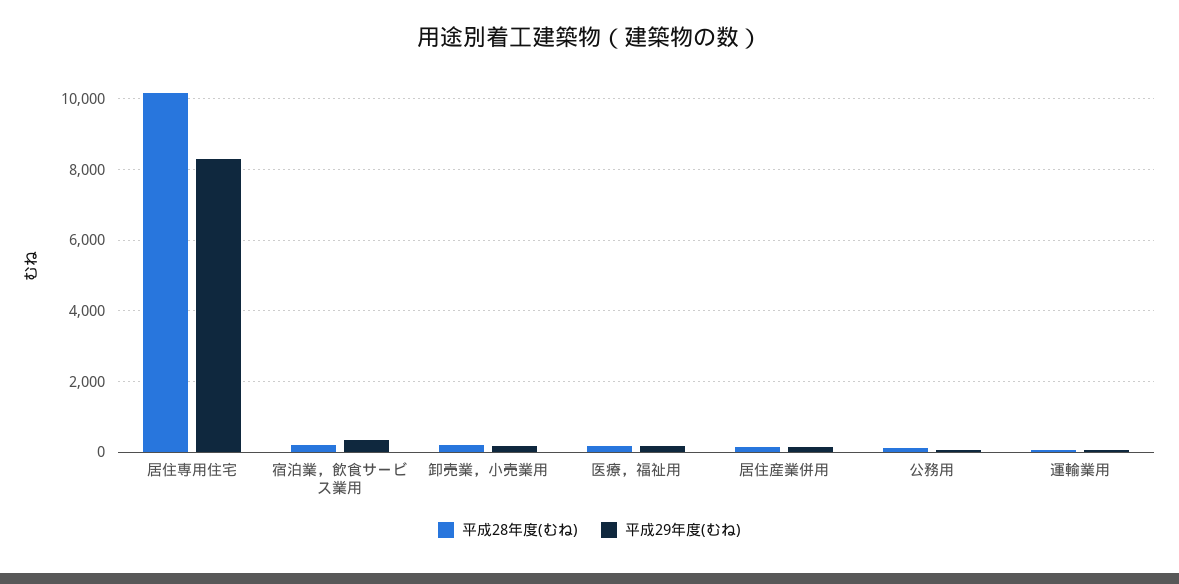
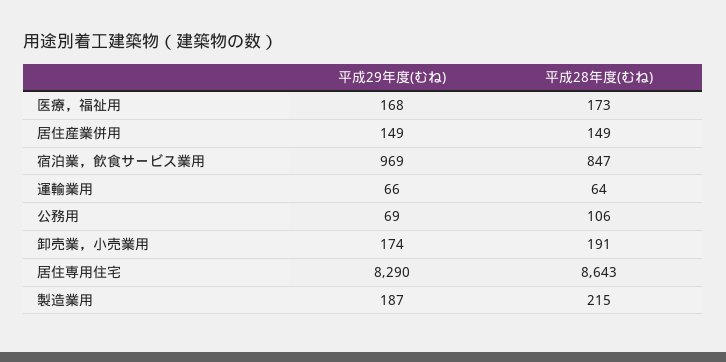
  {
    "平成28年度(むね)": {
-     "居住専用住宅": 10200,
+     "居住専用住宅": 8643,
-     "宿泊業，飲食サービス業用": 200,
+     "宿泊業，飲食サービス業用": 847,
      "卸売業，小売業用": 191,
      "医療，福祉用": 173,
      "居住産業併用": 149,
      "公務用": 106,
-     "運輸業用": 64
+     "運輸業用": 64,
+     "製造業用": 215
    },
    "平成29年度(むね)": {
      "居住専用住宅": 8290,
-     "宿泊業，飲食サービス業用": 400,
+     "宿泊業，飲食サービス業用": 969,
      "卸売業，小売業用": 174,
      "医療，福祉用": 168,
      "居住産業併用": 149,
      "公務用": 69,
-     "運輸業用": 66
+     "運輸業用": 66,
+     "製造業用": 187
    }
  }

